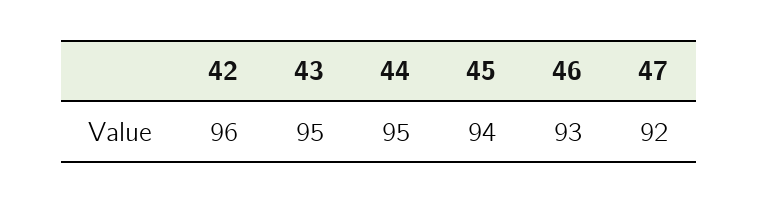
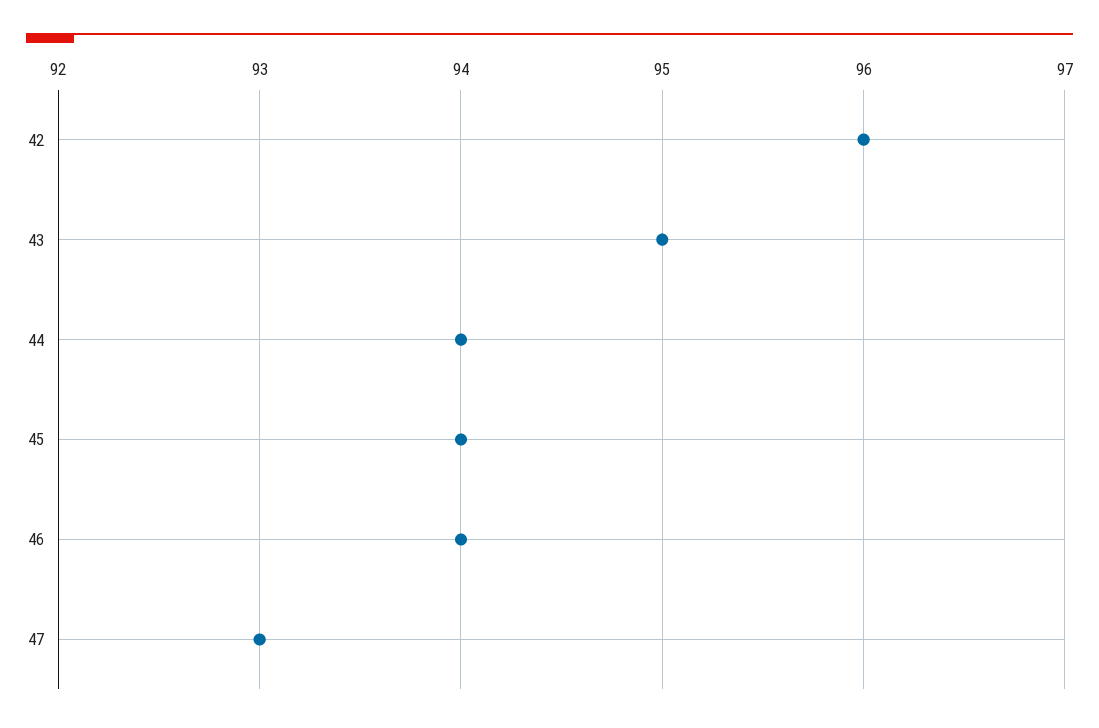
  {
    "42": 96,
    "43": 95,
-   "44": 95,
+   "44": 94,
    "45": 94,
-   "46": 93,
+   "46": 94,
-   "47": 92
+   "47": 93
  }

